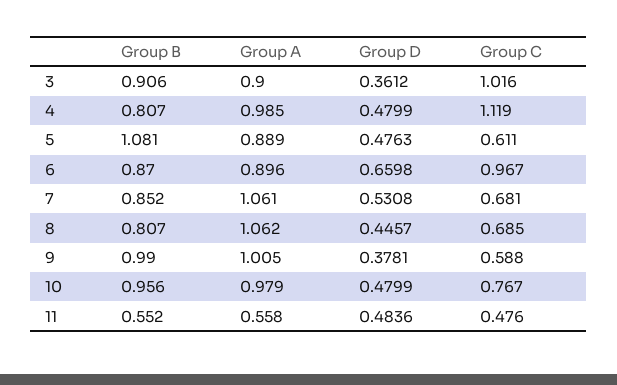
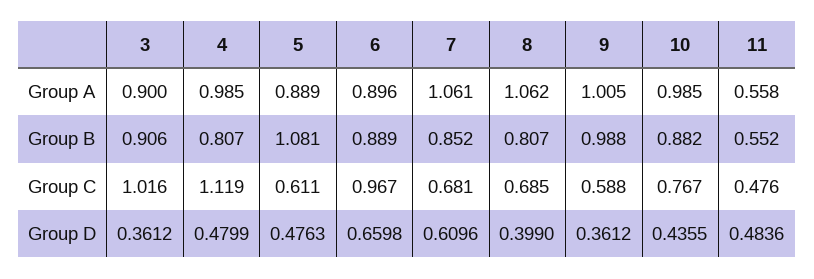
  {
    "Group B": {
      "3": 0.906,
      "4": 0.807,
      "5": 1.081,
-     "6": 0.87,
+     "6": 0.889,
      "7": 0.852,
      "8": 0.807,
-     "9": 0.99,
+     "9": 0.988,
-     "10": 0.956,
+     "10": 0.882,
      "11": 0.552
    },
    "Group A": {
      "3": 0.9,
      "4": 0.985,
      "5": 0.889,
      "6": 0.896,
      "7": 1.061,
      "8": 1.062,
      "9": 1.005,
-     "10": 0.979,
+     "10": 0.985,
      "11": 0.558
    },
    "Group D": {
      "3": 0.3612,
      "4": 0.4799,
      "5": 0.4763,
      "6": 0.6598,
-     "7": 0.5308,
+     "7": 0.6096,
-     "8": 0.4457,
+     "8": 0.399,
-     "9": 0.3781,
+     "9": 0.3612,
-     "10": 0.4799,
+     "10": 0.4355,
      "11": 0.4836
    },
    "Group C": {
      "3": 1.016,
      "4": 1.119,
      "5": 0.611,
      "6": 0.967,
      "7": 0.681,
      "8": 0.685,
      "9": 0.588,
      "10": 0.767,
      "11": 0.476
    }
  }

